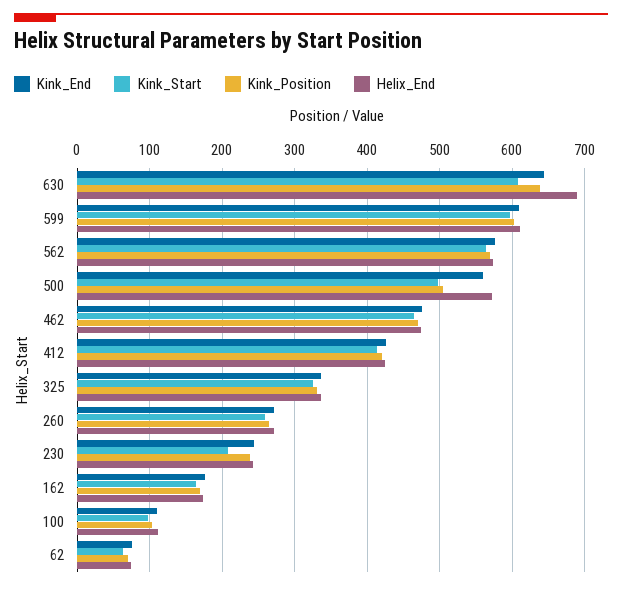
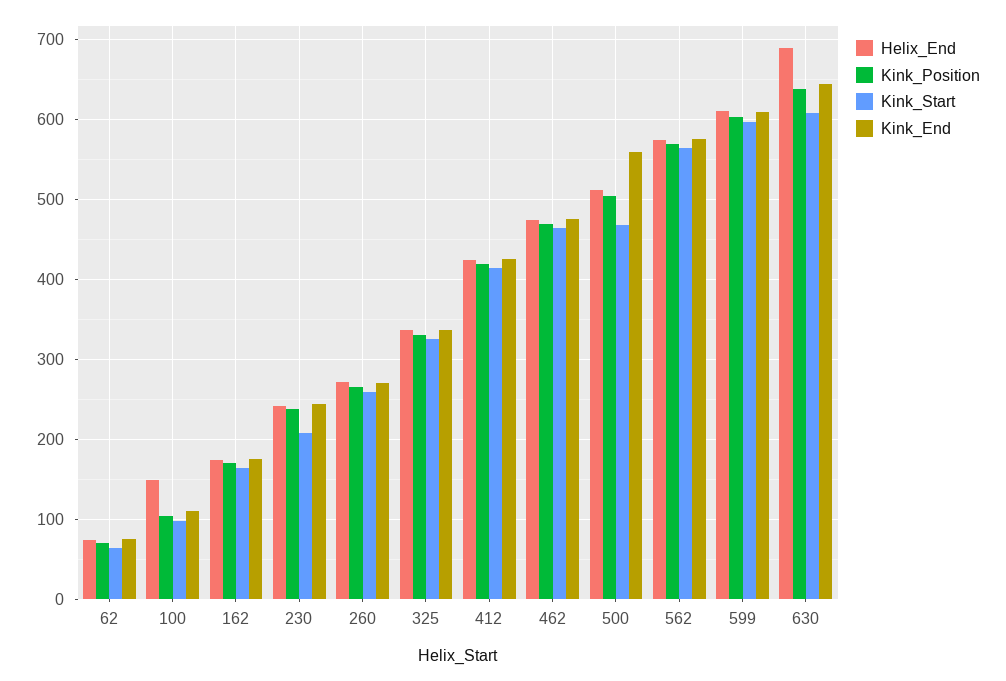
  {
    "Kink_End": {
      "630": 640,
      "599": 610,
      "562": 580,
      "500": 560,
      "462": 480,
      "412": 430,
      "325": 340,
      "260": 270,
      "230": 240,
      "162": 180,
      "100": 110,
      "62": 80
    },
    "Kink_Start": {
      "630": 610,
      "599": 600,
      "562": 560,
-     "500": 500,
+     "500": 470,
      "462": 460,
      "412": 410,
      "325": 330,
      "260": 260,
      "230": 210,
      "162": 160,
      "100": 100,
      "62": 60
    },
    "Kink_Position": {
      "630": 640,
      "599": 600,
      "562": 570,
      "500": 500,
      "462": 470,
      "412": 420,
      "325": 330,
      "260": 270,
      "230": 240,
      "162": 170,
      "100": 100,
      "62": 70
    },
    "Helix_End": {
      "630": 690,
      "599": 610,
      "562": 570,
-     "500": 570,
+     "500": 510,
      "462": 470,
      "412": 420,
      "325": 340,
      "260": 270,
      "230": 240,
      "162": 170,
-     "100": 110,
+     "100": 150,
      "62": 70
    }
  }

